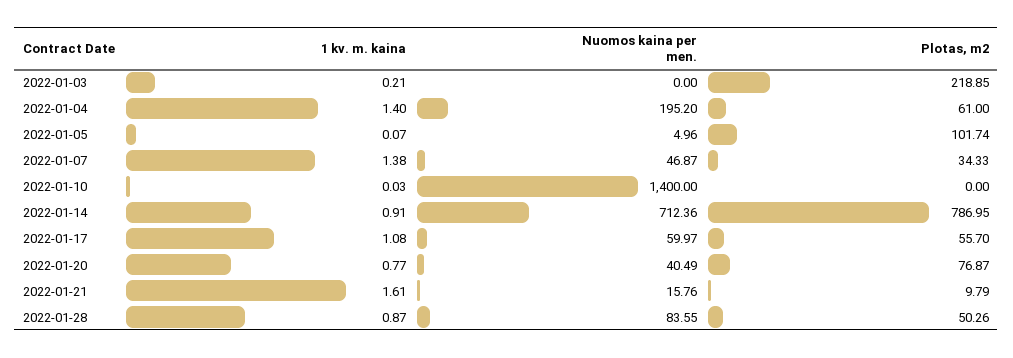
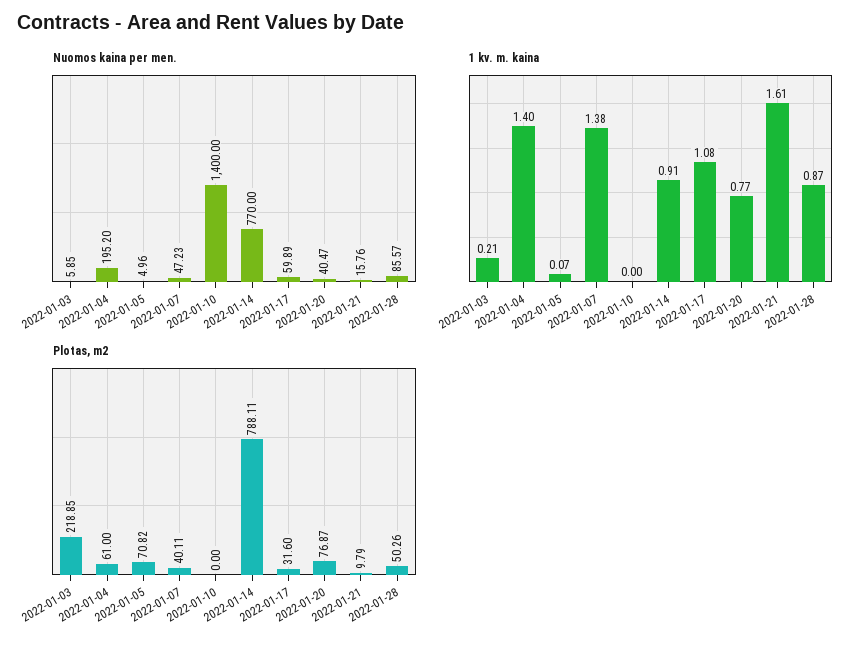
  {
    "1 kv. m. kaina": {
      "2022-01-03": 0.21,
      "2022-01-04": 1.4,
      "2022-01-05": 0.07,
      "2022-01-07": 1.38,
-     "2022-01-10": 0.03,
+     "2022-01-10": 0,
      "2022-01-14": 0.91,
      "2022-01-17": 1.08,
      "2022-01-20": 0.77,
      "2022-01-21": 1.61,
      "2022-01-28": 0.87
    },
    "Nuomos kaina per men.": {
-     "2022-01-03": 0,
+     "2022-01-03": 5.85,
      "2022-01-04": 195.2,
      "2022-01-05": 4.96,
-     "2022-01-07": 46.87,
+     "2022-01-07": 47.23,
      "2022-01-10": 1400,
-     "2022-01-14": 712.36,
+     "2022-01-14": 770,
-     "2022-01-17": 59.97,
+     "2022-01-17": 59.89,
-     "2022-01-20": 40.49,
+     "2022-01-20": 40.47,
      "2022-01-21": 15.76,
-     "2022-01-28": 83.55
+     "2022-01-28": 85.57
    },
    "Plotas, m2": {
      "2022-01-03": 218.85,
      "2022-01-04": 61,
-     "2022-01-05": 101.74,
+     "2022-01-05": 70.82,
-     "2022-01-07": 34.33,
+     "2022-01-07": 40.11,
      "2022-01-10": 0,
-     "2022-01-14": 786.95,
+     "2022-01-14": 788.11,
-     "2022-01-17": 55.7,
+     "2022-01-17": 31.6,
      "2022-01-20": 76.87,
      "2022-01-21": 9.79,
      "2022-01-28": 50.26
    }
  }

